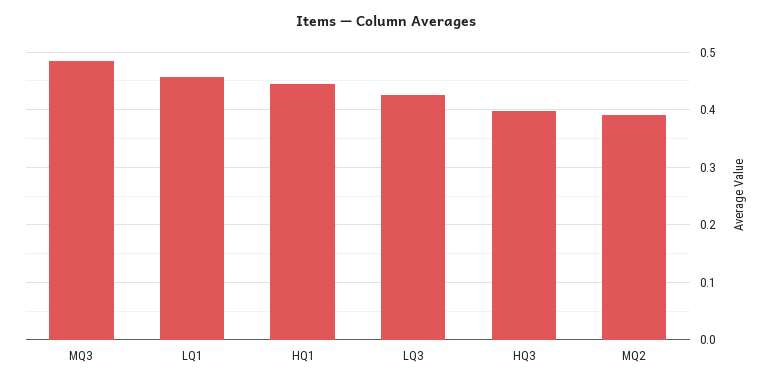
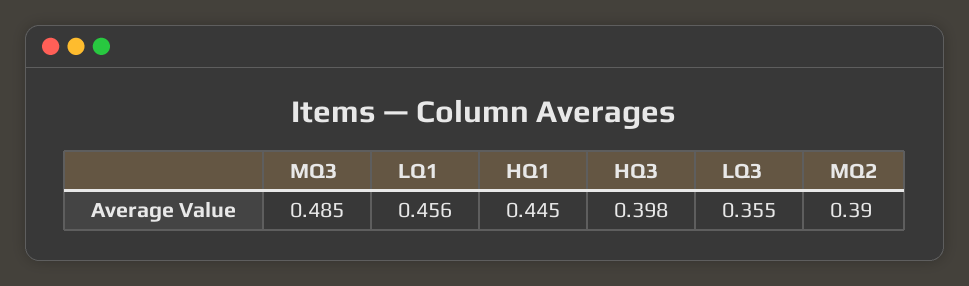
  {
    "MQ3": 0.485,
    "LQ1": 0.456,
    "HQ1": 0.445,
-   "LQ3": 0.42,
+   "LQ3": 0.355,
    "HQ3": 0.398,
    "MQ2": 0.39
  }

